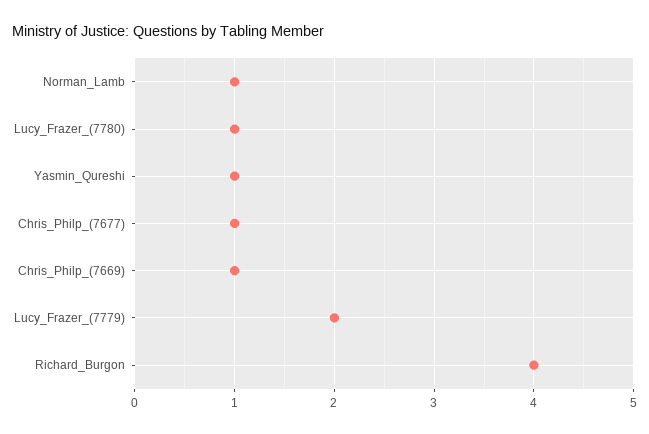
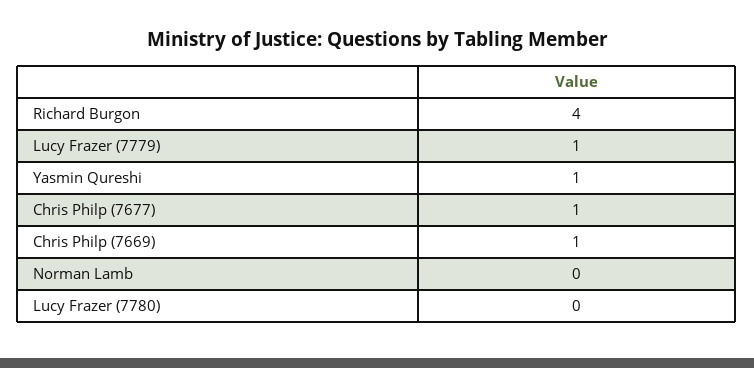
  {
-   "Norman_Lamb": 1,
+   "Norman_Lamb": 0,
-   "Lucy_Frazer_(7780)": 1,
+   "Lucy_Frazer_(7780)": 0,
    "Yasmin_Qureshi": 1,
    "Chris_Philp_(7677)": 1,
    "Chris_Philp_(7669)": 1,
-   "Lucy_Frazer_(7779)": 2,
+   "Lucy_Frazer_(7779)": 1,
    "Richard_Burgon": 4
  }

